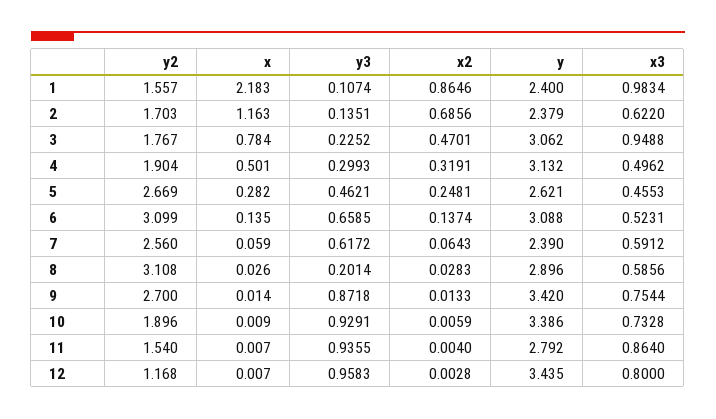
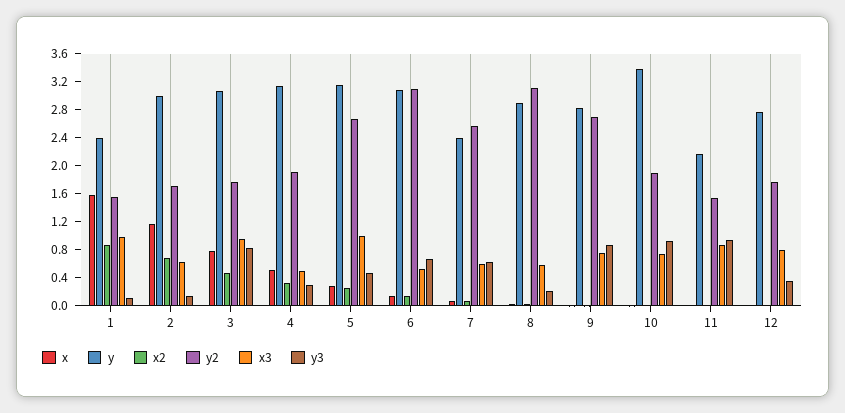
  {
    "y2": {
      "1": 1.557,
      "2": 1.703,
      "3": 1.767,
      "4": 1.904,
      "5": 2.669,
      "6": 3.099,
      "7": 2.56,
      "8": 3.108,
      "9": 2.7,
      "10": 1.896,
      "11": 1.54,
-     "12": 1.168
+     "12": 1.8
    },
    "x": {
-     "1": 2.183,
+     "1": 1.6,
      "2": 1.163,
      "3": 0.784,
      "4": 0.501,
      "5": 0.282,
      "6": 0.135,
      "7": 0.059,
      "8": 0.026,
      "9": 0.014,
      "10": 0.009,
      "11": 0.007,
      "12": 0.007
    },
    "y3": {
      "1": 0.1074,
      "2": 0.1351,
-     "3": 0.2252,
+     "3": 0.8,
      "4": 0.2993,
      "5": 0.4621,
      "6": 0.6585,
      "7": 0.6172,
      "8": 0.2014,
      "9": 0.8718,
      "10": 0.9291,
      "11": 0.9355,
-     "12": 0.9583
+     "12": 0.4
    },
    "x2": {
      "1": 0.8646,
      "2": 0.6856,
      "3": 0.4701,
      "4": 0.3191,
      "5": 0.2481,
      "6": 0.1374,
      "7": 0.0643,
      "8": 0.0283,
      "9": 0.0133,
      "10": 0.0059,
      "11": 0.004,
      "12": 0.0028
    },
    "y": {
      "1": 2.4,
-     "2": 2.379,
+     "2": 3,
      "3": 3.062,
      "4": 3.132,
-     "5": 2.621,
+     "5": 3.2,
      "6": 3.088,
      "7": 2.39,
      "8": 2.896,
-     "9": 3.42,
+     "9": 2.8,
      "10": 3.386,
-     "11": 2.792,
+     "11": 2.2,
-     "12": 3.435
+     "12": 2.8
    },
    "x3": {
      "1": 0.9834,
      "2": 0.622,
      "3": 0.9488,
      "4": 0.4962,
-     "5": 0.4553,
+     "5": 1,
      "6": 0.5231,
      "7": 0.5912,
      "8": 0.5856,
      "9": 0.7544,
      "10": 0.7328,
      "11": 0.864,
      "12": 0.8
    }
  }

